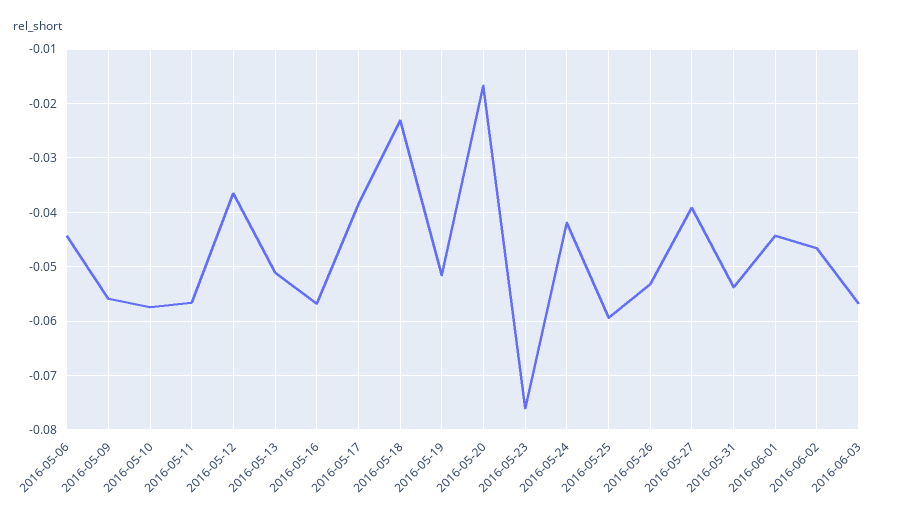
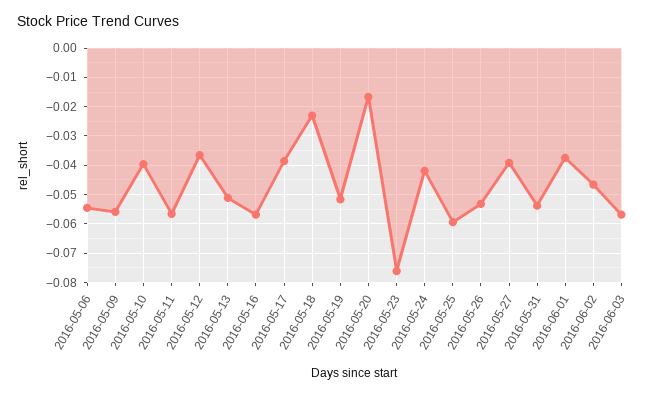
  {
-   "2016-05-06": -0.044,
+   "2016-05-06": -0.055,
    "2016-05-09": -0.056,
-   "2016-05-10": -0.058,
+   "2016-05-10": -0.04,
    "2016-05-11": -0.056,
    "2016-05-12": -0.036,
    "2016-05-13": -0.052,
    "2016-05-16": -0.056,
    "2016-05-17": -0.038,
    "2016-05-18": -0.024,
    "2016-05-19": -0.052,
    "2016-05-20": -0.016,
    "2016-05-23": -0.076,
    "2016-05-24": -0.042,
    "2016-05-25": -0.06,
    "2016-05-26": -0.054,
    "2016-05-27": -0.04,
    "2016-05-31": -0.054,
-   "2016-06-01": -0.044,
+   "2016-06-01": -0.0375,
    "2016-06-02": -0.046,
    "2016-06-03": -0.056
  }

